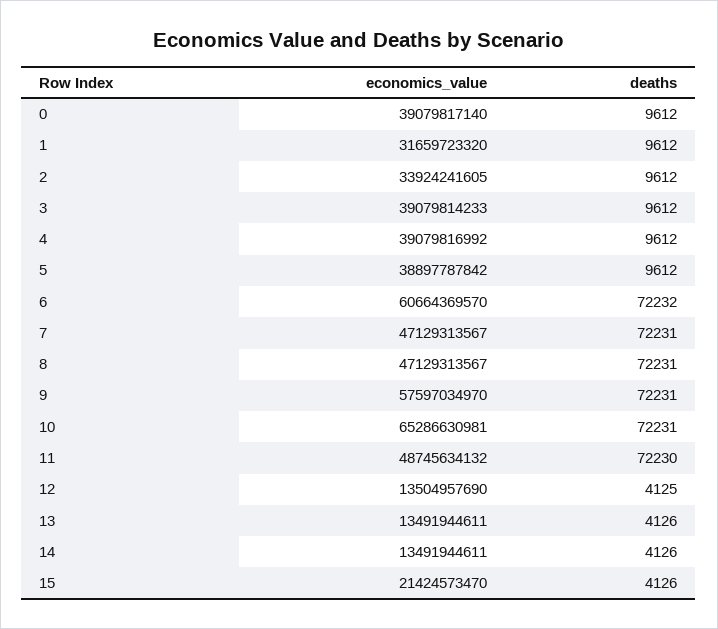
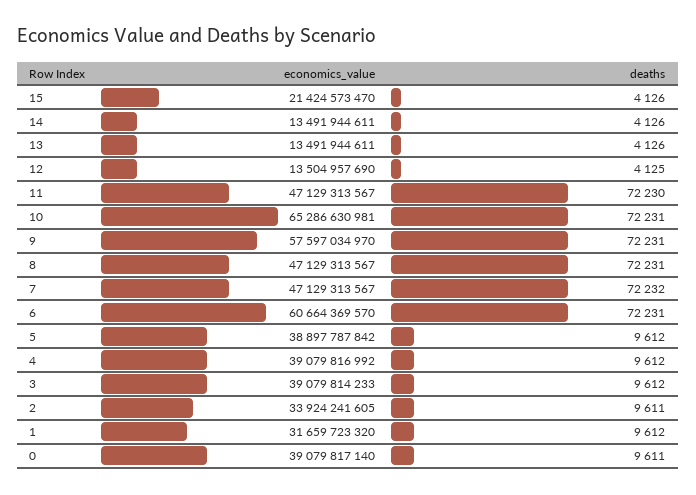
  {
    "economics_value": {
      "0": 39079817140,
      "1": 31659723320,
      "2": 33924241605,
      "3": 39079814233,
      "4": 39079816992,
      "5": 38897787842,
      "6": 60664369570,
      "7": 47129313567,
      "8": 47129313567,
      "9": 57597034970,
      "10": 65286630981,
-     "11": 48745634132,
+     "11": 47129313567,
      "12": 13504957690,
      "13": 13491944611,
      "14": 13491944611,
      "15": 21424573470
    },
    "deaths": {
-     "0": 9612,
+     "0": 9611,
      "1": 9612,
-     "2": 9612,
+     "2": 9611,
      "3": 9612,
      "4": 9612,
      "5": 9612,
-     "6": 72232,
+     "6": 72231,
-     "7": 72231,
+     "7": 72232,
      "8": 72231,
      "9": 72231,
      "10": 72231,
      "11": 72230,
      "12": 4125,
      "13": 4126,
      "14": 4126,
      "15": 4126
    }
  }

